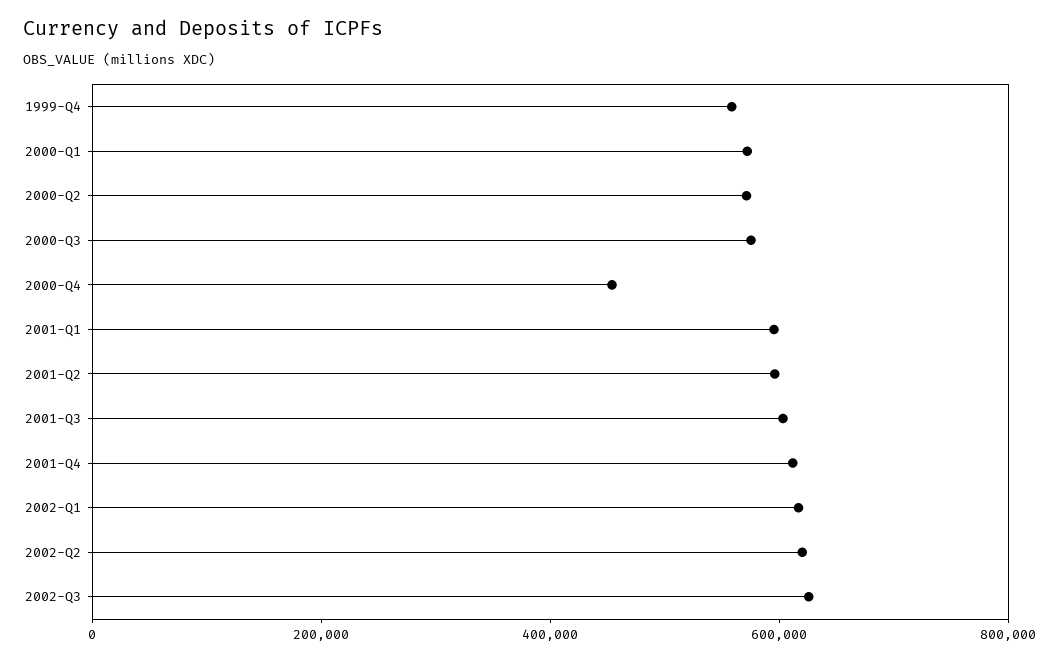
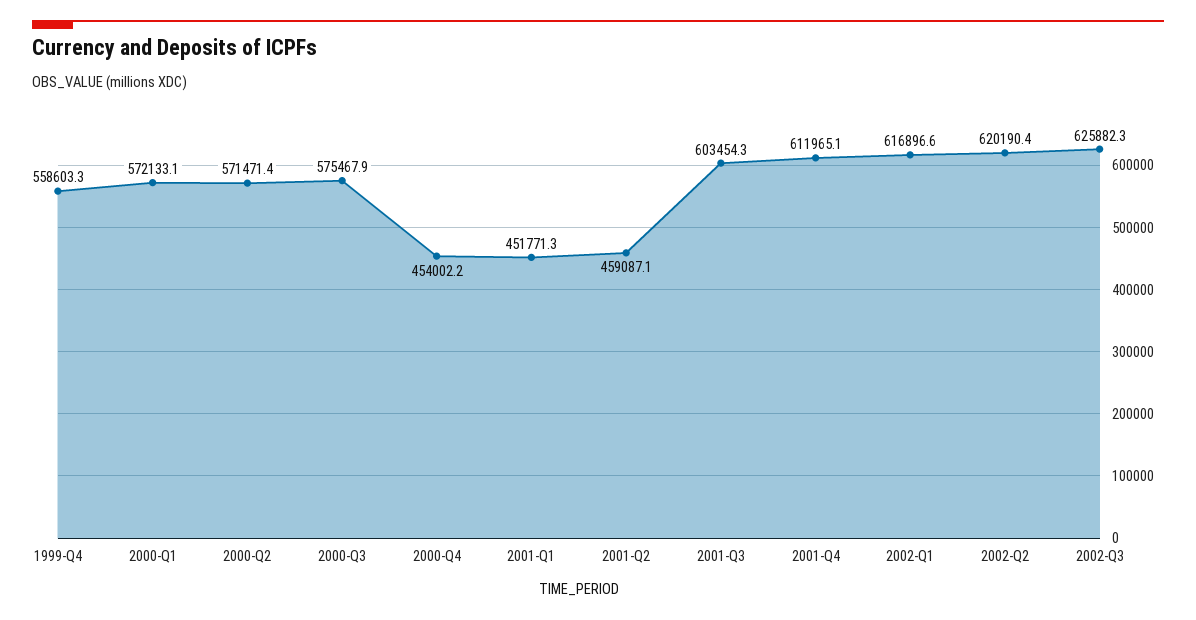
  {
    "1999-Q4": 558603.3,
    "2000-Q1": 572133.1,
    "2000-Q2": 571471.4,
    "2000-Q3": 575467.9,
    "2000-Q4": 454002.2,
-   "2001-Q1": 600000,
+   "2001-Q1": 451771.3,
-   "2001-Q2": 600000,
+   "2001-Q2": 459087.1,
    "2001-Q3": 603454.3,
    "2001-Q4": 611965.1,
    "2002-Q1": 616896.6,
    "2002-Q2": 620190.4,
    "2002-Q3": 625882.3
  }

